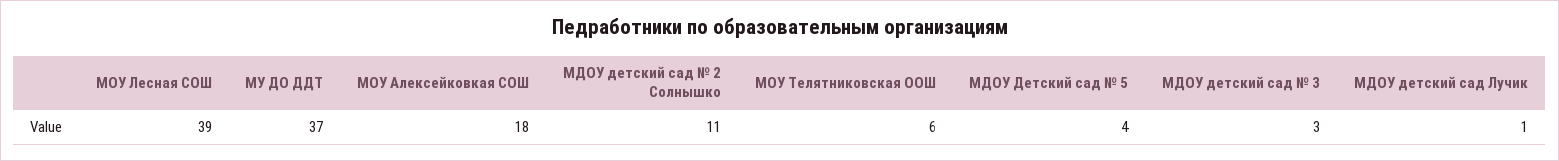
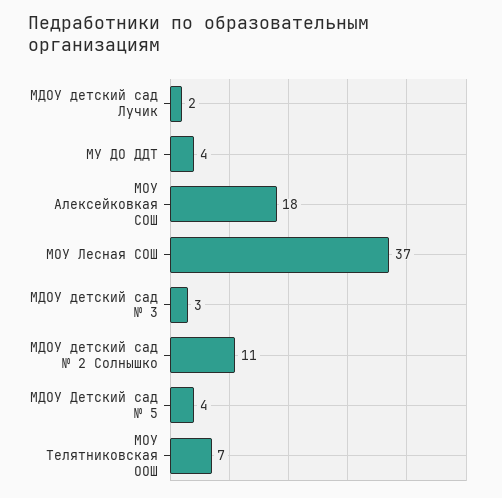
  {
-   "МОУ Лесная СОШ": 39,
+   "МОУ Лесная СОШ": 37,
-   "МУ ДО ДДТ": 37,
+   "МУ ДО ДДТ": 4,
    "МОУ Алексейковкая СОШ": 18,
    "МДОУ детский сад № 2 Солнышко": 11,
-   "МОУ Телятниковская ООШ": 6,
+   "МОУ Телятниковская ООШ": 7,
    "МДОУ Детский сад № 5": 4,
    "МДОУ детский сад № 3": 3,
-   "МДОУ детский сад Лучик": 1
+   "МДОУ детский сад Лучик": 2
  }

